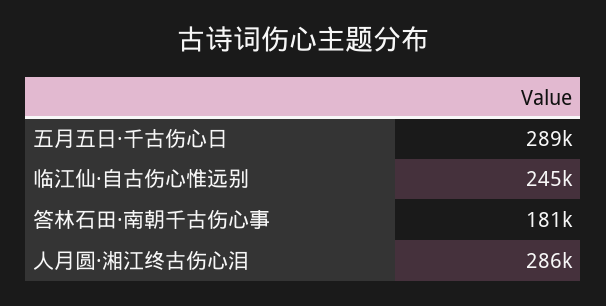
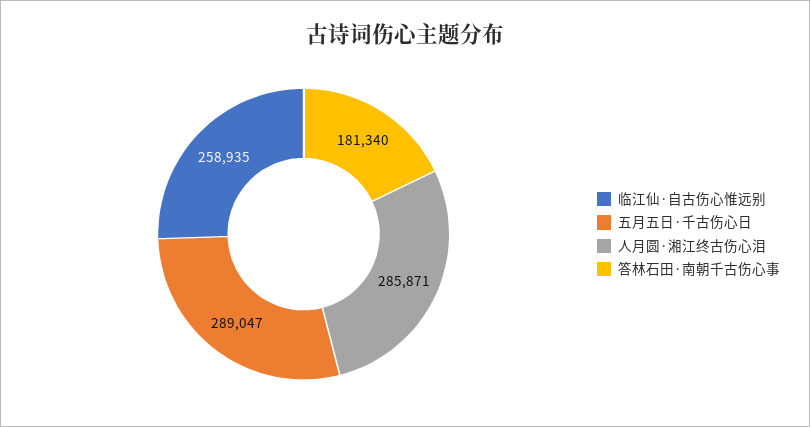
  {
    "五月五日·千古伤心日": 289047,
-   "临江仙·自古伤心惟远别": 245000,
+   "临江仙·自古伤心惟远别": 258935,
    "答林石田·南朝千古伤心事": 181340,
    "人月圆·湘江终古伤心泪": 285871
  }

